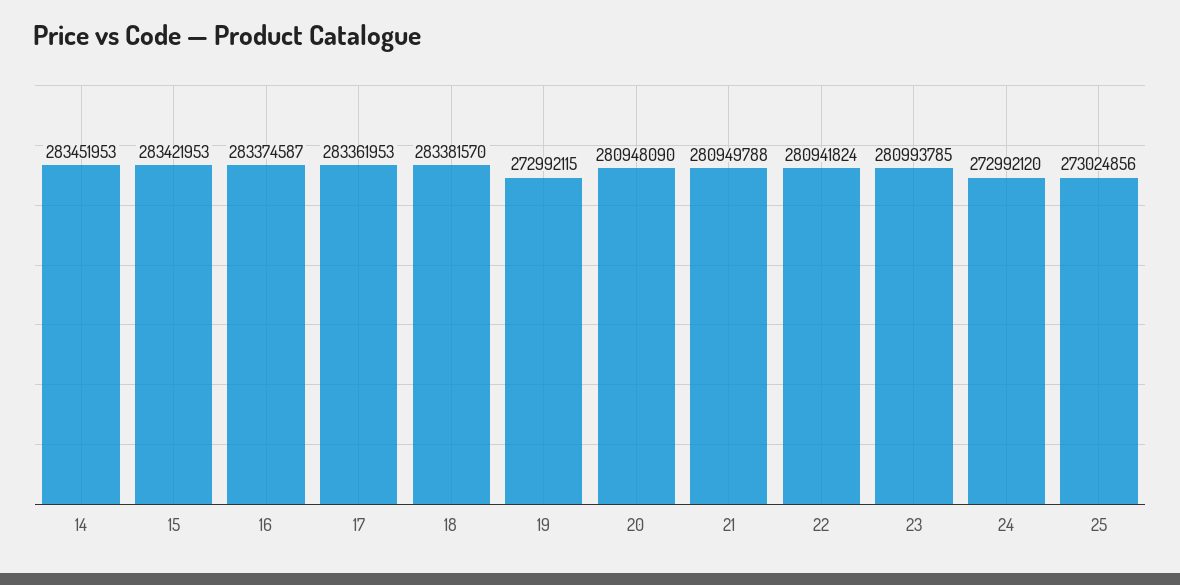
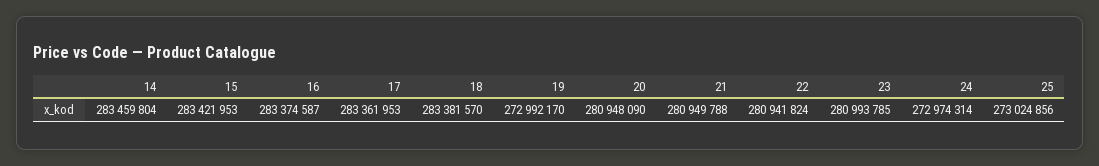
  {
-   "14": 283451953,
+   "14": 283459804,
    "15": 283421953,
    "16": 283374587,
    "17": 283361953,
    "18": 283381570,
-   "19": 272992115,
+   "19": 272992170,
    "20": 280948090,
    "21": 280949788,
    "22": 280941824,
    "23": 280993785,
-   "24": 272992120,
+   "24": 272974314,
    "25": 273024856
  }

